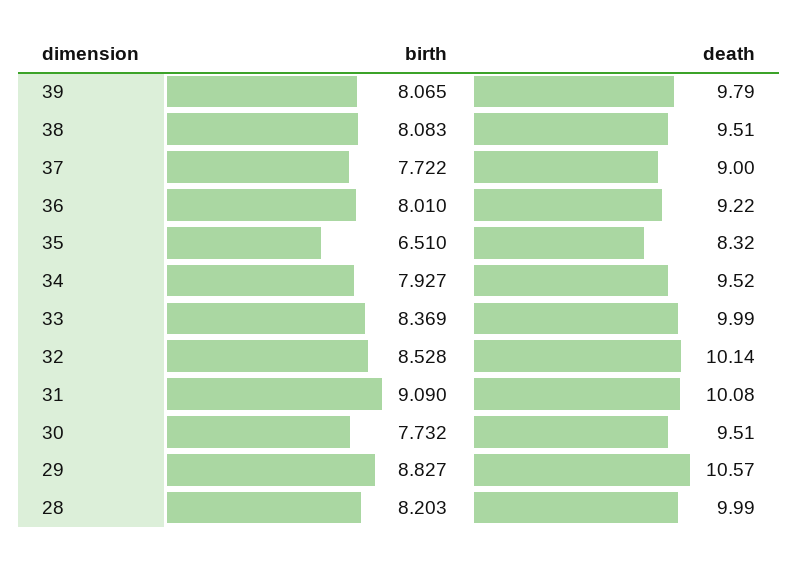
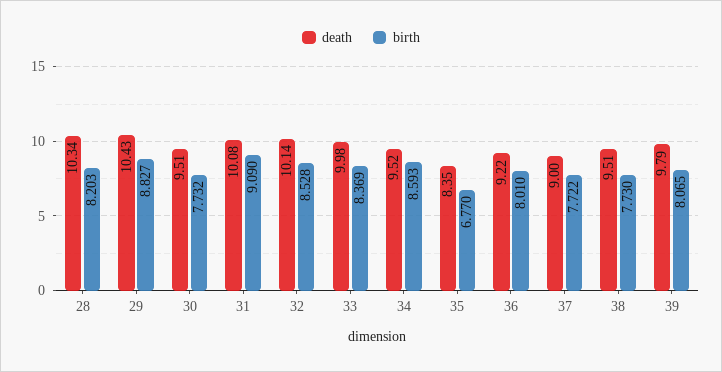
  {
    "birth": {
      "39": 8.065,
-     "38": 8.083,
+     "38": 7.73,
      "37": 7.722,
      "36": 8.01,
-     "35": 6.51,
+     "35": 6.77,
-     "34": 7.927,
+     "34": 8.593,
      "33": 8.369,
      "32": 8.528,
      "31": 9.09,
      "30": 7.732,
      "29": 8.827,
      "28": 8.203
    },
    "death": {
      "39": 9.79,
      "38": 9.51,
      "37": 9,
      "36": 9.22,
-     "35": 8.32,
+     "35": 8.35,
      "34": 9.52,
-     "33": 9.99,
+     "33": 9.98,
      "32": 10.14,
      "31": 10.08,
      "30": 9.51,
-     "29": 10.57,
+     "29": 10.43,
-     "28": 9.99
+     "28": 10.34
    }
  }

